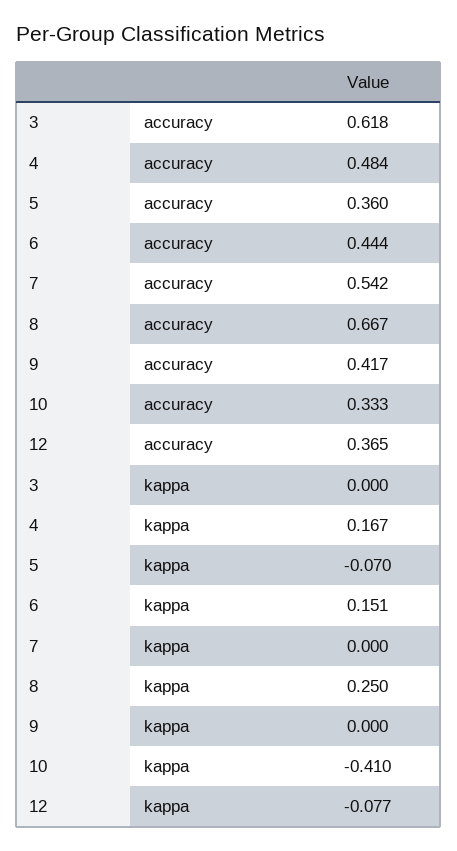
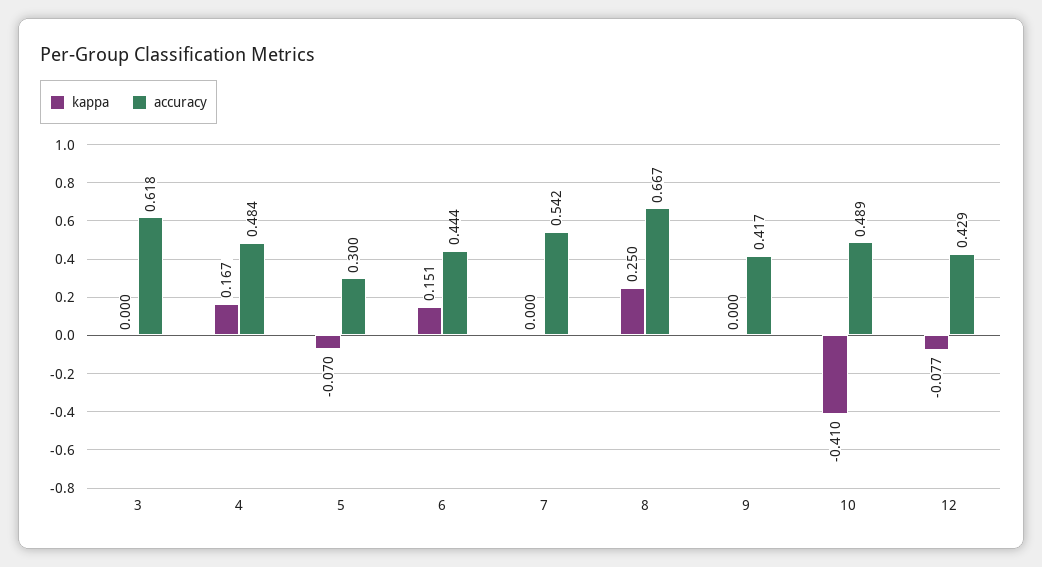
  {
    "accuracy": {
      "3": 0.618,
      "4": 0.484,
-     "5": 0.36,
+     "5": 0.3,
      "6": 0.444,
      "7": 0.542,
      "8": 0.667,
      "9": 0.417,
-     "10": 0.333,
+     "10": 0.489,
-     "12": 0.365
+     "12": 0.429
    },
    "kappa": {
      "3": 0,
      "4": 0.167,
      "5": -0.07,
      "6": 0.151,
      "7": 0,
      "8": 0.25,
      "9": 0,
      "10": -0.41,
      "12": -0.077
    }
  }

